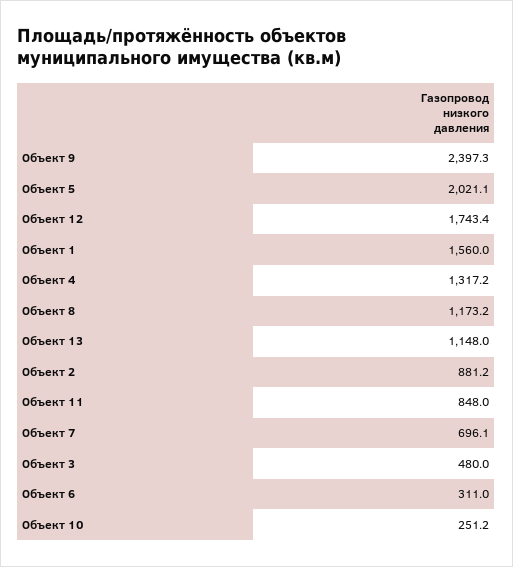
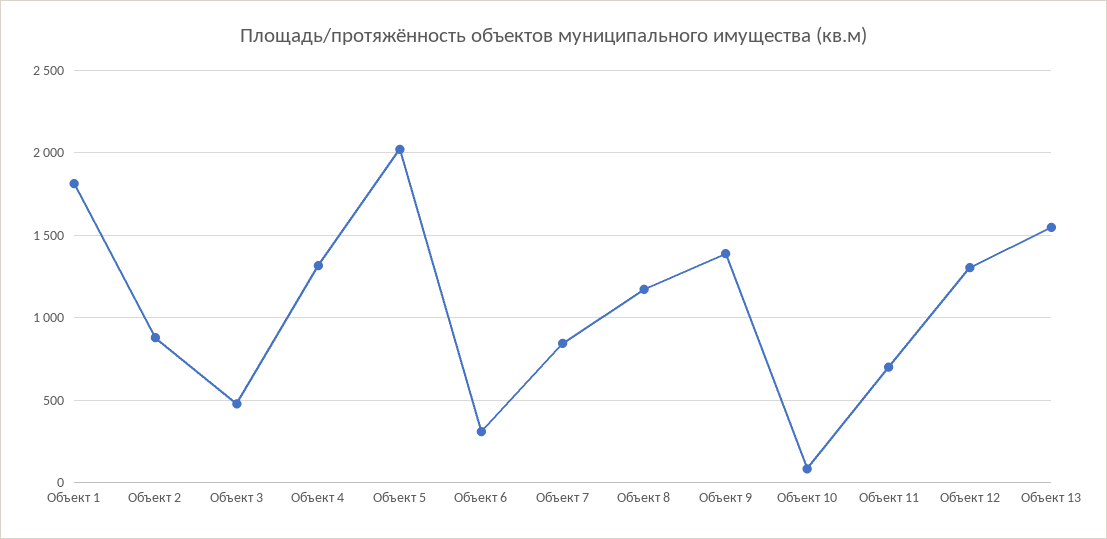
  {
-   "Объект 9": 2397.3,
+   "Объект 9": 1400,
    "Объект 5": 2021.1,
-   "Объект 12": 1743.4,
+   "Объект 12": 1300,
-   "Объект 1": 1560,
+   "Объект 1": 1800,
    "Объект 4": 1317.2,
    "Объект 8": 1173.2,
-   "Объект 13": 1148,
+   "Объект 13": 1550,
    "Объект 2": 881.2,
-   "Объект 11": 848,
+   "Объект 11": 700,
-   "Объект 7": 696.1,
+   "Объект 7": 850,
    "Объект 3": 480,
    "Объект 6": 311,
-   "Объект 10": 251.2
+   "Объект 10": 100
  }

